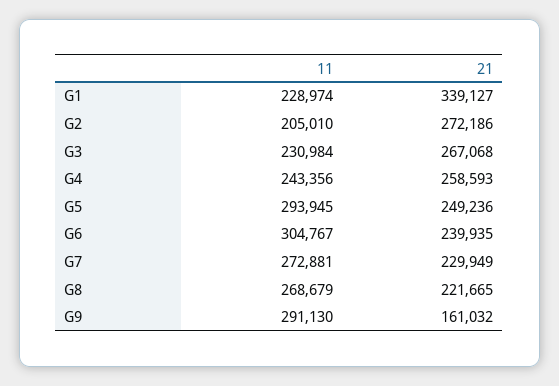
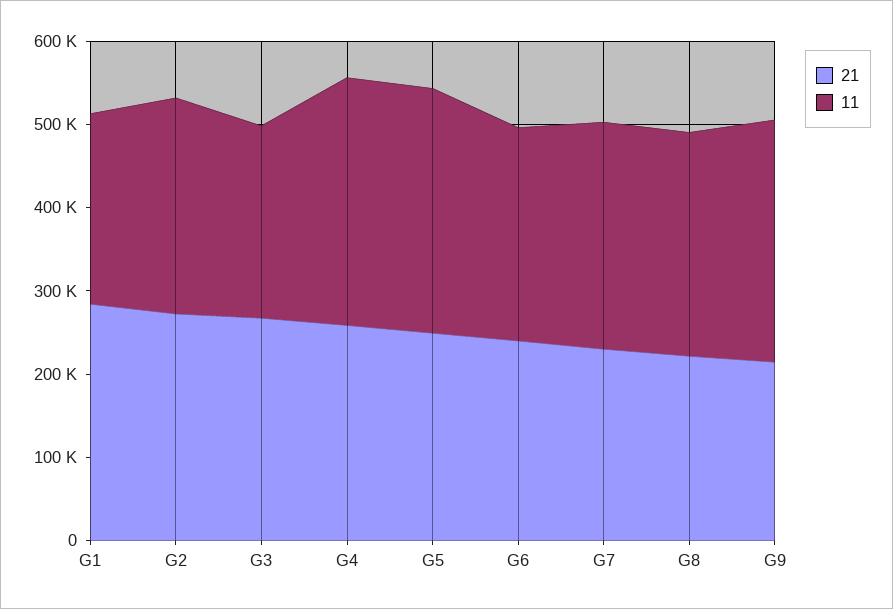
  {
    "11": {
      "G1": 228974,
-     "G2": 205010,
+     "G2": 260000,
      "G3": 230984,
-     "G4": 243356,
+     "G4": 300000,
      "G5": 293945,
-     "G6": 304767,
+     "G6": 260000,
      "G7": 272881,
      "G8": 268679,
      "G9": 291130
    },
    "21": {
-     "G1": 339127,
+     "G1": 280000,
      "G2": 272186,
      "G3": 267068,
      "G4": 258593,
      "G5": 249236,
      "G6": 239935,
      "G7": 229949,
      "G8": 221665,
-     "G9": 161032
+     "G9": 220000
    }
  }

